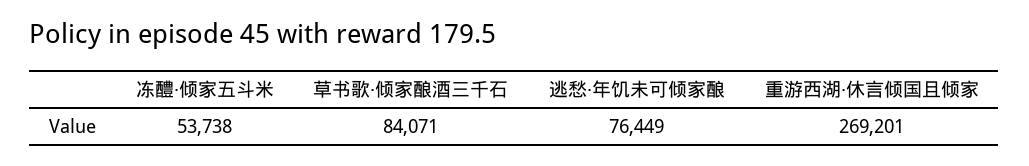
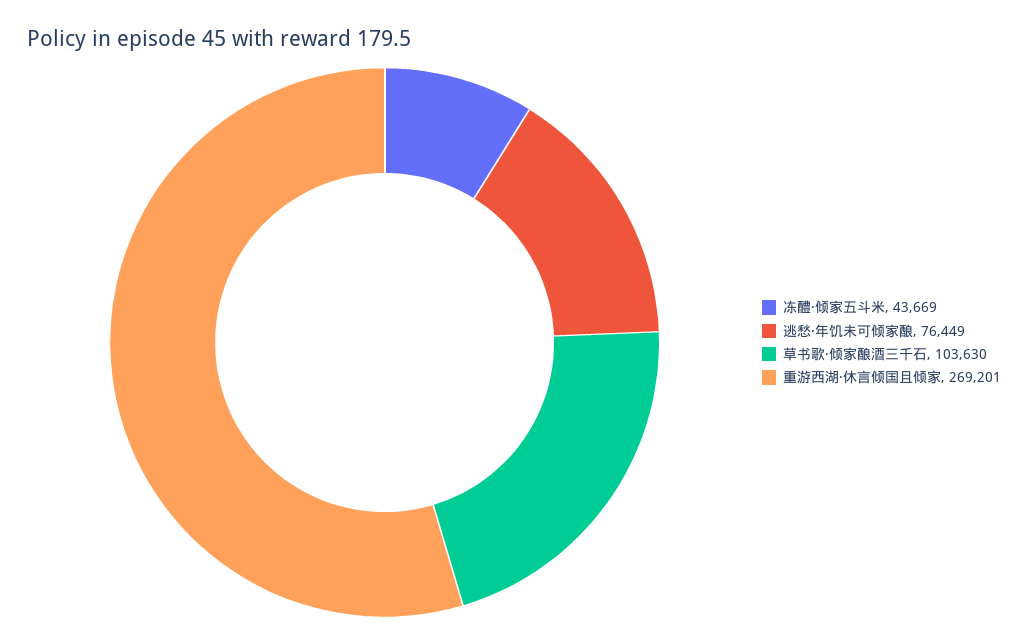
  {
-   "冻醴·倾家五斗米": 53738,
+   "冻醴·倾家五斗米": 43669,
-   "草书歌·倾家酿酒三千石": 84071,
+   "草书歌·倾家酿酒三千石": 103630,
    "逃愁·年饥未可倾家酿": 76449,
    "重游西湖·休言倾国且倾家": 269201
  }

